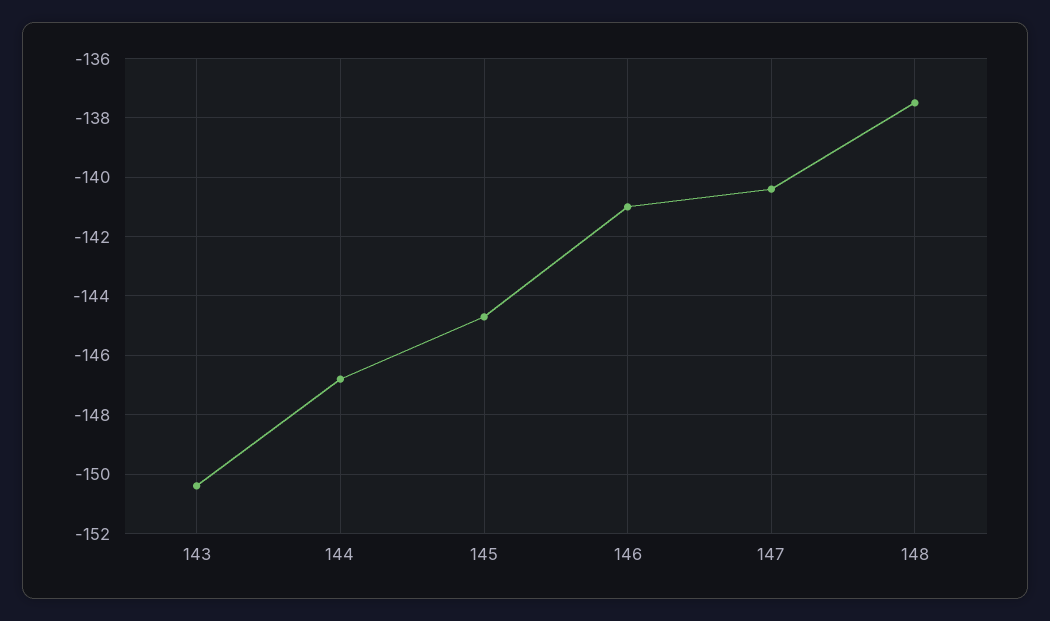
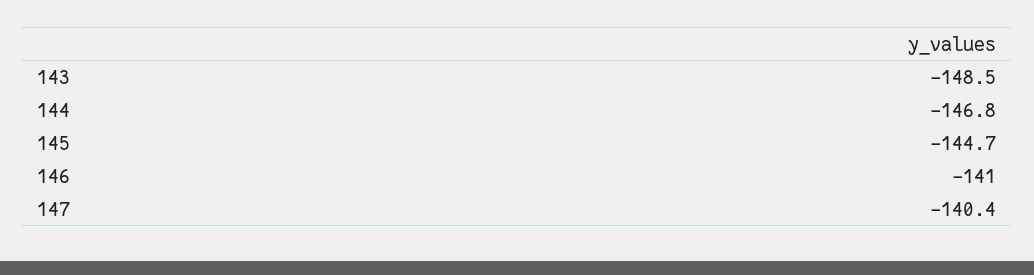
  {
-   "143": -150.5,
+   "143": -148.5,
    "144": -146.8,
    "145": -144.7,
    "146": -141,
-   "147": -140.4,
+   "147": -140.4
-   "148": -137.5
  }

